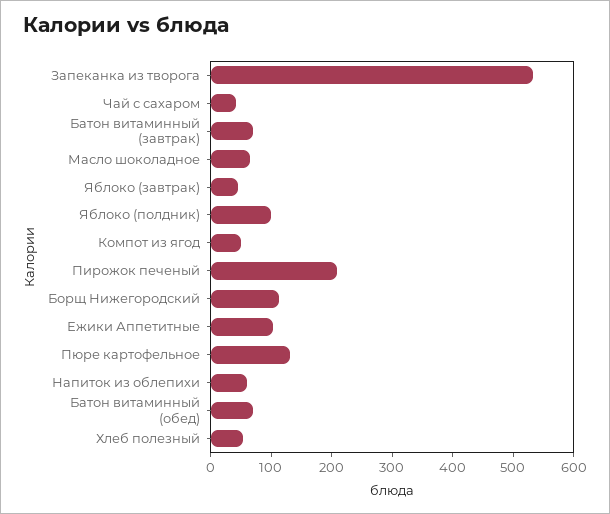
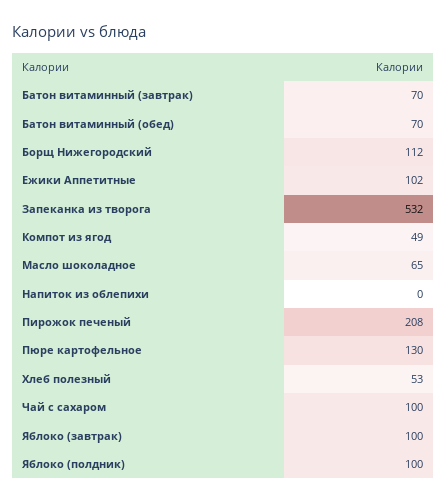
  {
    "Запеканка из творога": 532,
-   "Чай с сахаром": 40,
+   "Чай с сахаром": 100,
    "Батон витаминный (завтрак)": 70,
    "Масло шоколадное": 65,
-   "Яблоко (завтрак)": 40,
+   "Яблоко (завтрак)": 100,
    "Яблоко (полдник)": 100,
    "Компот из ягод": 49,
    "Пирожок печеный": 208,
    "Борщ Нижегородский": 112,
    "Ежики Аппетитные": 102,
    "Пюре картофельное": 130,
-   "Напиток из облепихи": 60,
+   "Напиток из облепихи": 0,
    "Батон витаминный (обед)": 70,
    "Хлеб полезный": 53
  }

